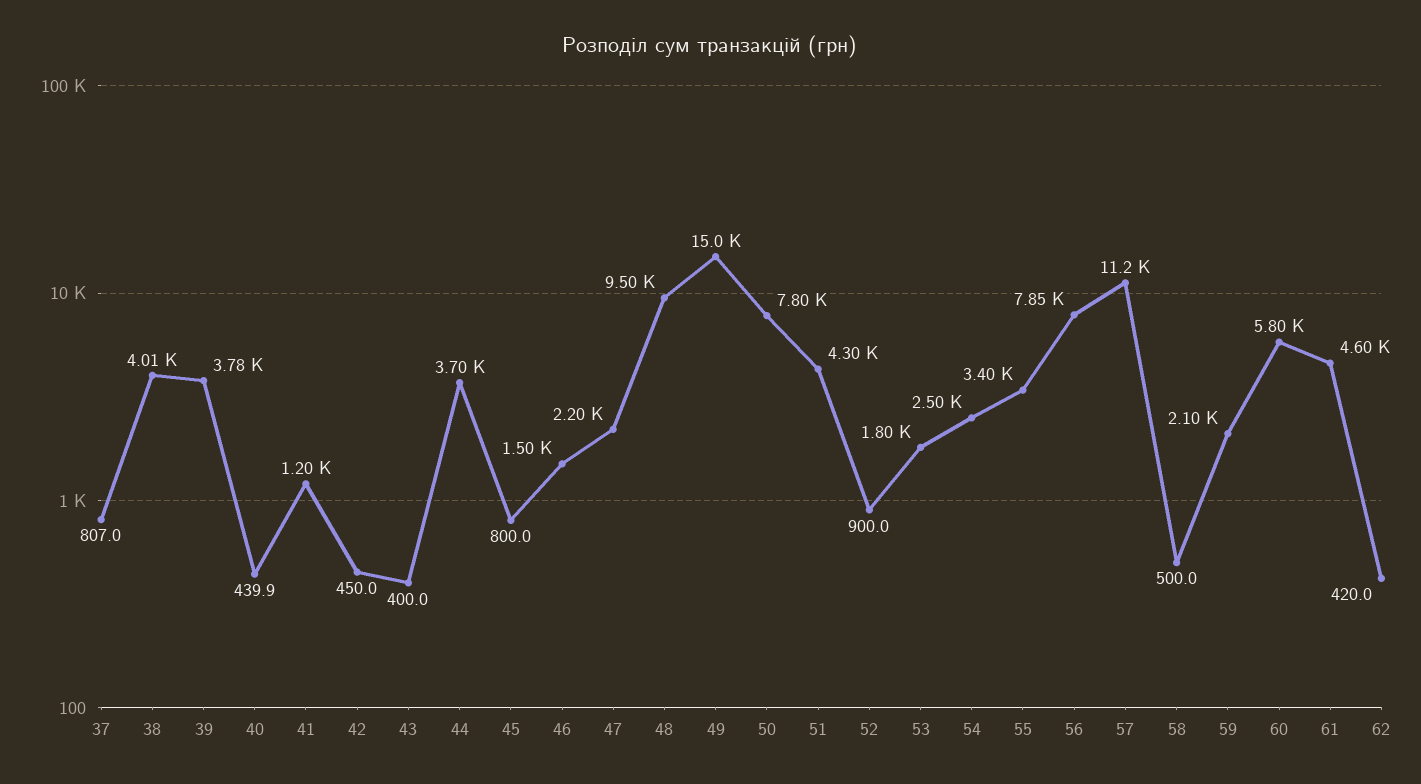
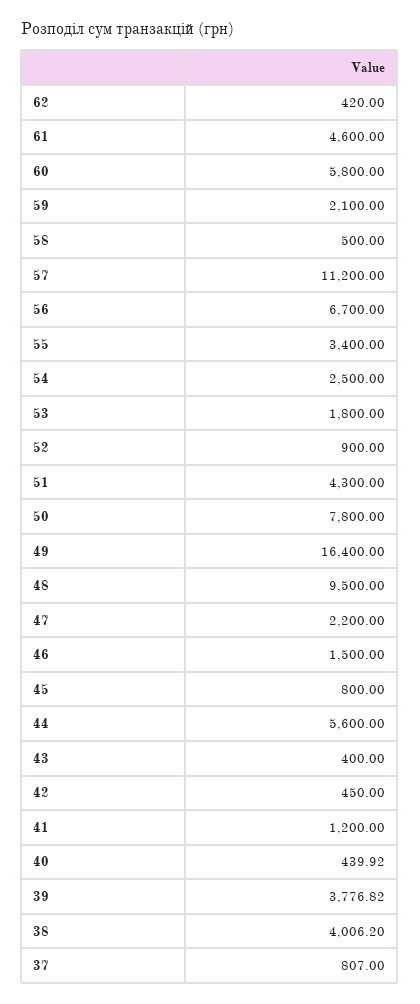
  {
    "37": 807,
    "38": 4006.2,
    "39": 3776.82,
    "40": 439.92,
    "41": 1200,
    "42": 450,
    "43": 400,
-   "44": 3700,
+   "44": 5600,
    "45": 800,
    "46": 1500,
    "47": 2200,
    "48": 9500,
-   "49": 15000,
+   "49": 16400,
    "50": 7800,
    "51": 4300,
    "52": 900,
    "53": 1800,
    "54": 2500,
    "55": 3400,
-   "56": 7850,
+   "56": 6700,
    "57": 11200,
    "58": 500,
    "59": 2100,
    "60": 5800,
    "61": 4600,
    "62": 420
  }

